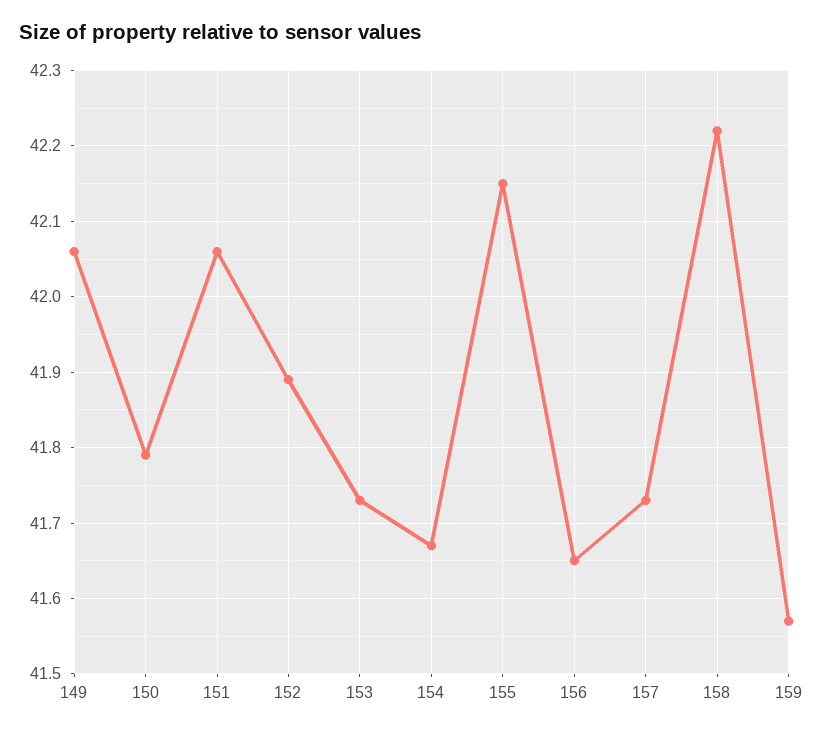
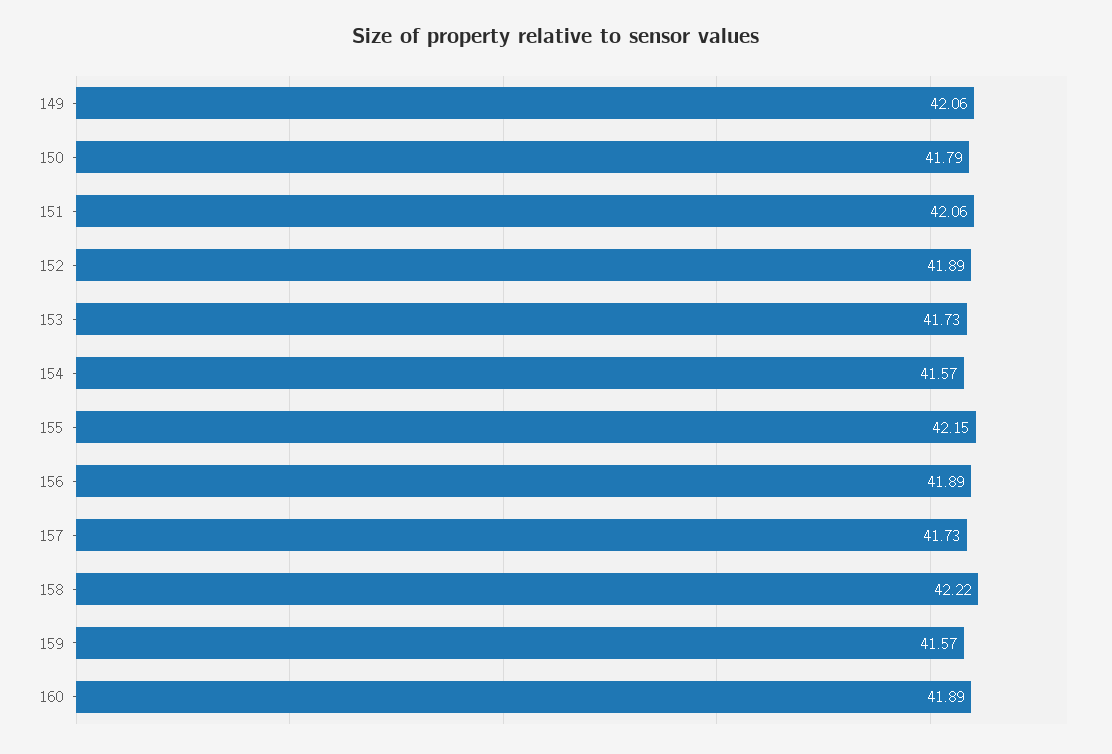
  {
    "149": 42.06,
    "150": 41.79,
    "151": 42.06,
    "152": 41.89,
    "153": 41.73,
-   "154": 41.67,
+   "154": 41.57,
    "155": 42.15,
-   "156": 41.65,
+   "156": 41.89,
    "157": 41.73,
    "158": 42.22,
-   "159": 41.57
+   "159": 41.57,
+   "160": 41.89
  }

